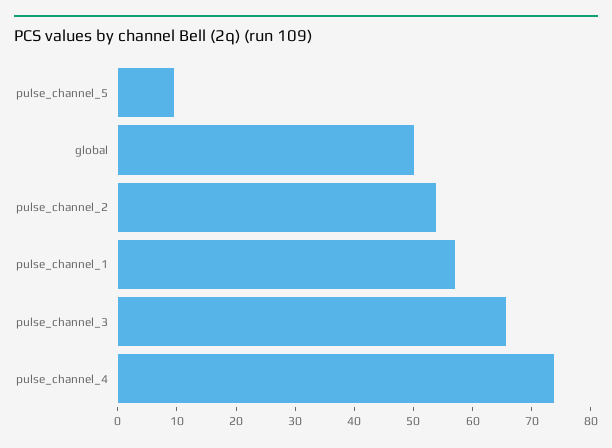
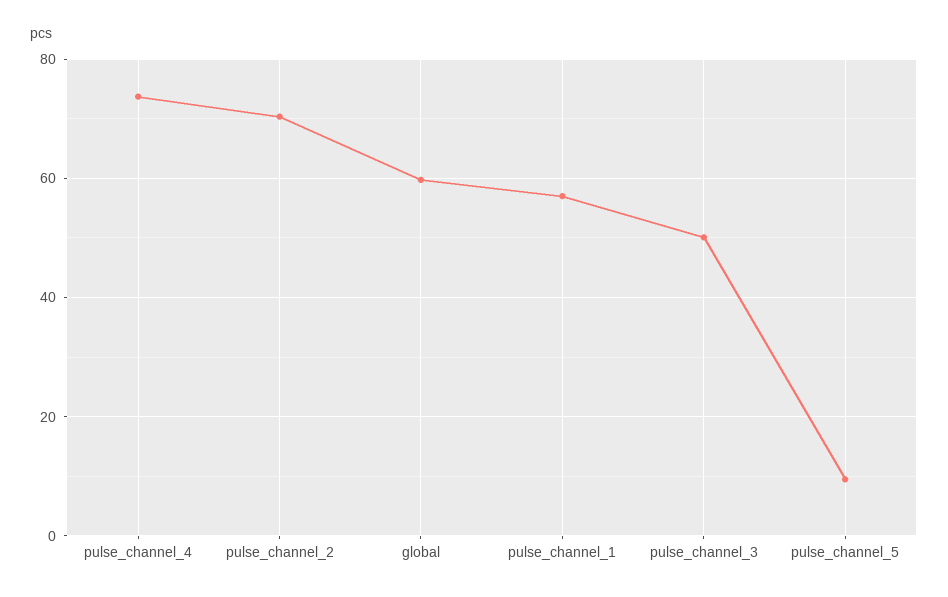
  {
    "pulse_channel_5": 10,
-   "global": 50,
+   "global": 60,
-   "pulse_channel_2": 54,
+   "pulse_channel_2": 70,
    "pulse_channel_1": 58,
-   "pulse_channel_3": 66,
+   "pulse_channel_3": 50,
    "pulse_channel_4": 74
  }

